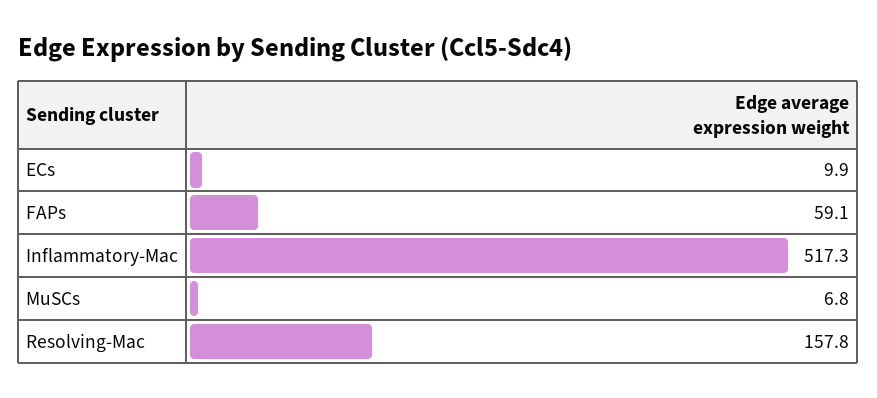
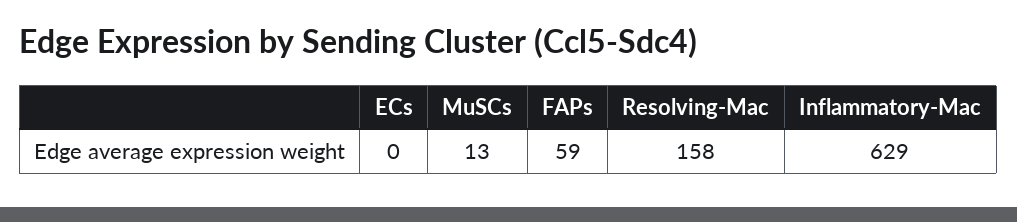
  {
-   "ECs": 9.9,
+   "ECs": 0,
    "FAPs": 59.1,
-   "Inflammatory-Mac": 517.3,
+   "Inflammatory-Mac": 629,
-   "MuSCs": 6.8,
+   "MuSCs": 13,
    "Resolving-Mac": 157.8
  }

